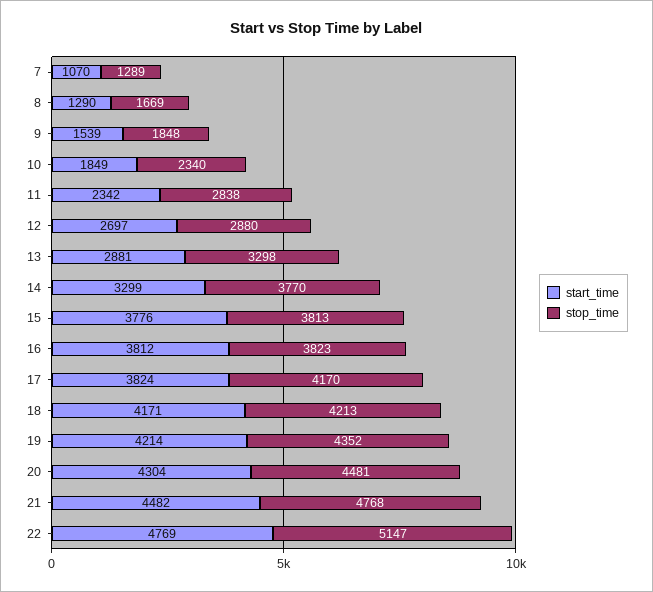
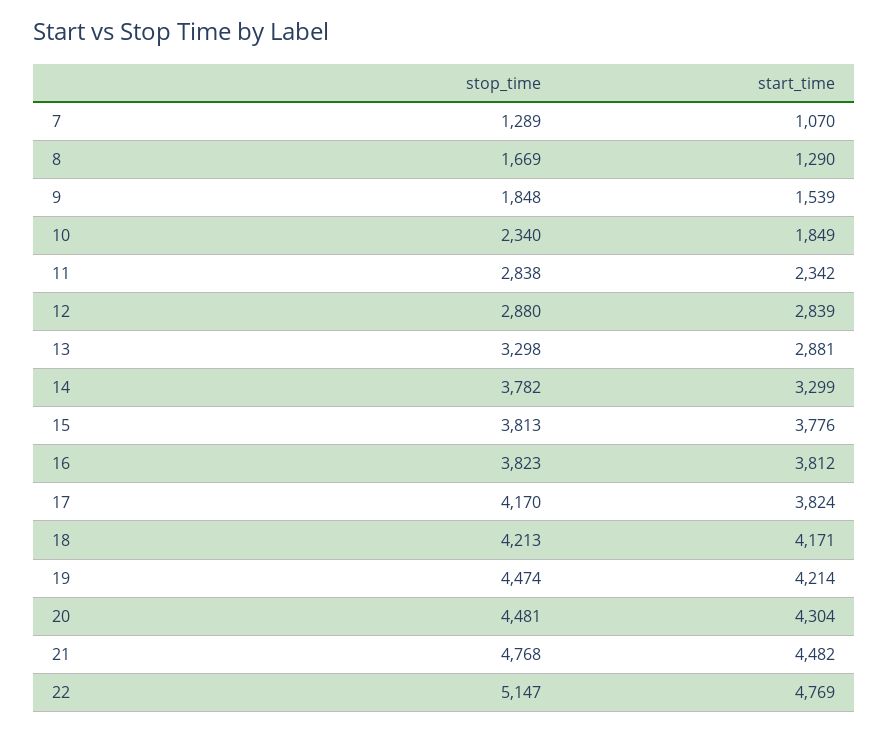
  {
    "start_time": {
      "7": 1070,
      "8": 1290,
      "9": 1539,
      "10": 1849,
      "11": 2342,
-     "12": 2697,
+     "12": 2839,
      "13": 2881,
      "14": 3299,
      "15": 3776,
      "16": 3812,
      "17": 3824,
      "18": 4171,
      "19": 4214,
      "20": 4304,
      "21": 4482,
      "22": 4769
    },
    "stop_time": {
      "7": 1289,
      "8": 1669,
      "9": 1848,
      "10": 2340,
      "11": 2838,
      "12": 2880,
      "13": 3298,
-     "14": 3770,
+     "14": 3782,
      "15": 3813,
      "16": 3823,
      "17": 4170,
      "18": 4213,
-     "19": 4352,
+     "19": 4474,
      "20": 4481,
      "21": 4768,
      "22": 5147
    }
  }

